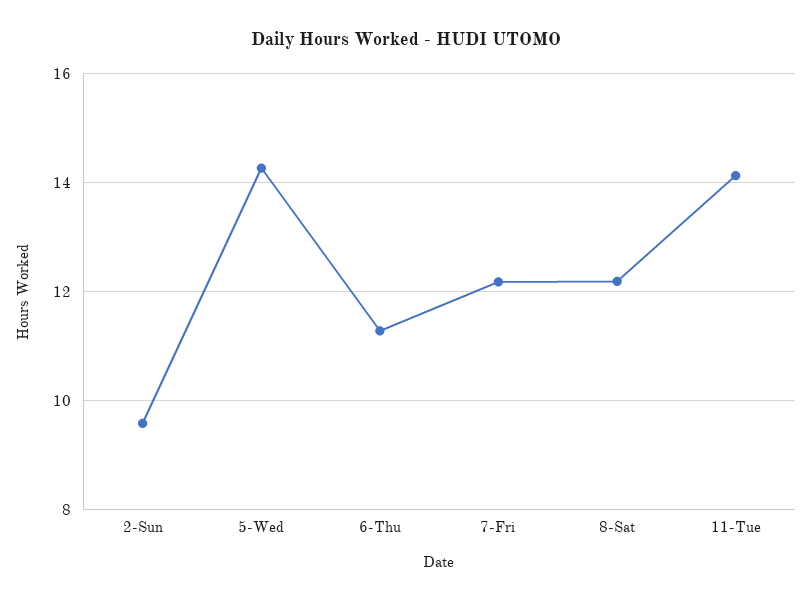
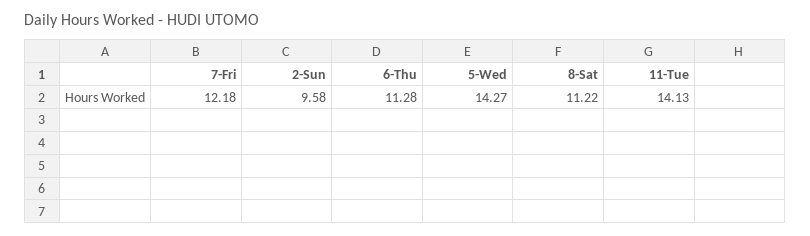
  {
    "2-Sun": 9.58,
    "5-Wed": 14.27,
    "6-Thu": 11.28,
    "7-Fri": 12.18,
-   "8-Sat": 12.2,
+   "8-Sat": 11.22,
    "11-Tue": 14.13
  }

